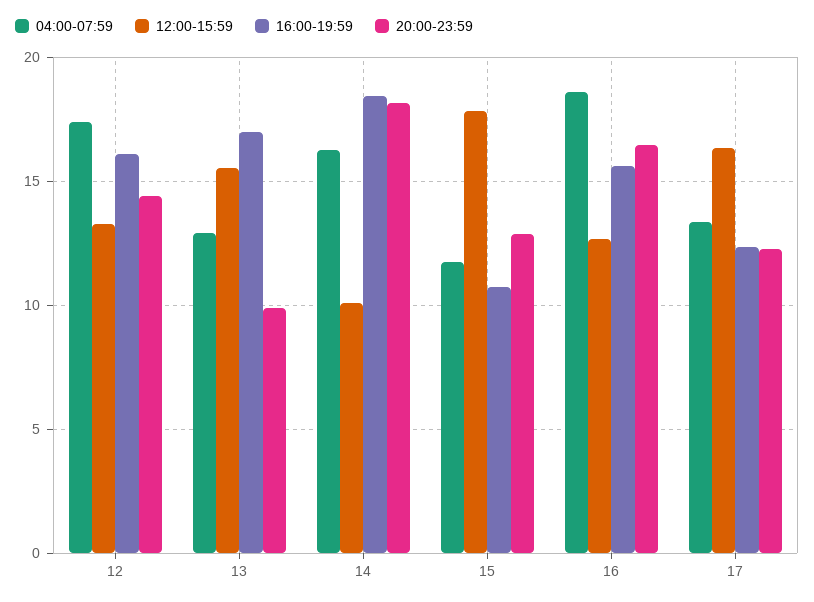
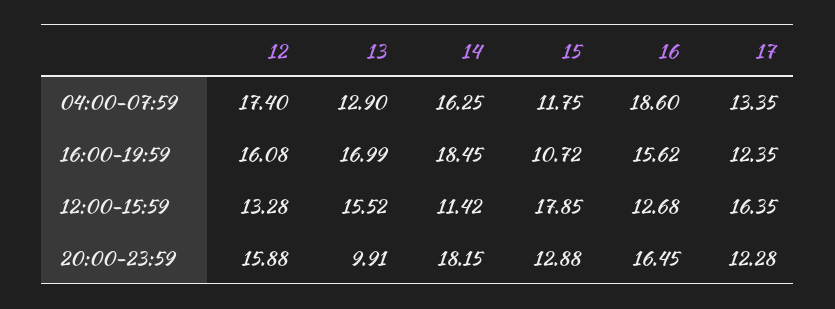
  {
    "04:00-07:59": {
      "12": 17.4,
      "13": 12.9,
      "14": 16.25,
      "15": 11.75,
      "16": 18.6,
      "17": 13.35
    },
    "12:00-15:59": {
      "12": 13.28,
      "13": 15.52,
-     "14": 10,
+     "14": 11.42,
      "15": 17.85,
      "16": 12.68,
      "17": 16.35
    },
    "16:00-19:59": {
      "12": 16.08,
      "13": 16.99,
      "14": 18.45,
      "15": 10.72,
      "16": 15.62,
      "17": 12.35
    },
    "20:00-23:59": {
-     "12": 14.5,
+     "12": 15.88,
      "13": 9.91,
      "14": 18.15,
      "15": 12.88,
      "16": 16.45,
      "17": 12.28
    }
  }

